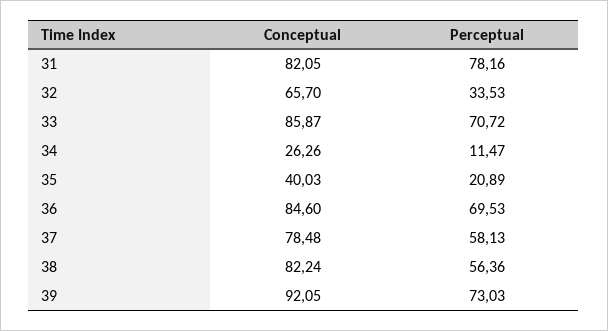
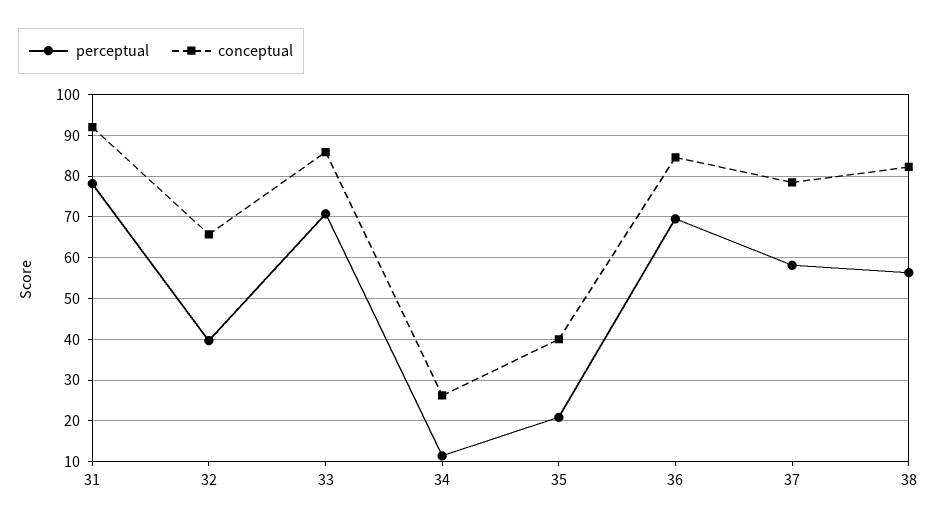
  {
    "Conceptual": {
-     "31": 82.05,
+     "31": 92,
      "32": 65.7,
      "33": 85.87,
      "34": 26.26,
      "35": 40.03,
      "36": 84.6,
      "37": 78.48,
-     "38": 82.24,
+     "38": 82.24
-     "39": 92.05
    },
    "Perceptual": {
      "31": 78.16,
-     "32": 33.53,
+     "32": 40,
      "33": 70.72,
      "34": 11.47,
      "35": 20.89,
      "36": 69.53,
      "37": 58.13,
-     "38": 56.36,
+     "38": 56.36
-     "39": 73.03
    }
  }

